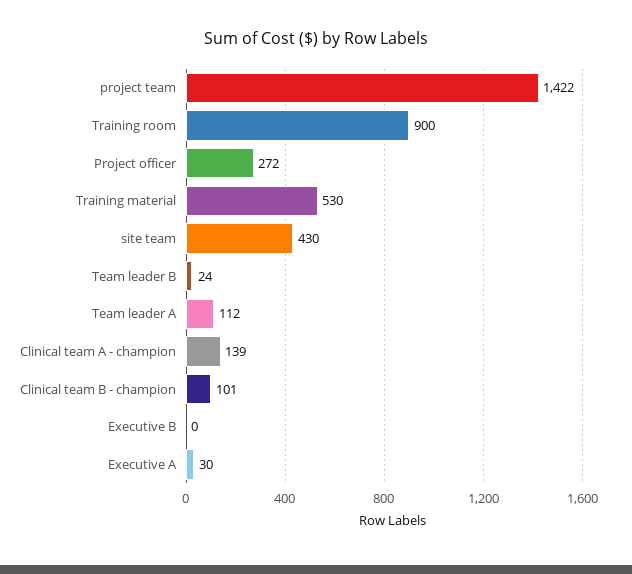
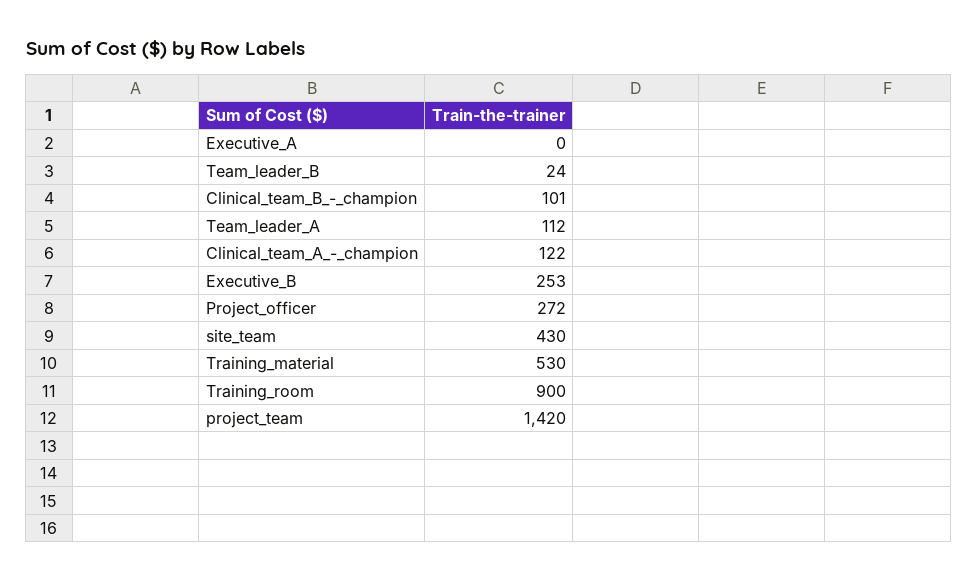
  {
-   "project team": 1422,
+   "project team": 1420,
    "Training room": 900,
    "Project officer": 272,
    "Training material": 530,
    "site team": 430,
    "Team leader B": 24,
    "Team leader A": 112,
-   "Clinical team A - champion": 139,
+   "Clinical team A - champion": 122,
    "Clinical team B - champion": 101,
-   "Executive B": 0,
+   "Executive B": 253,
-   "Executive A": 30
+   "Executive A": 0
  }

